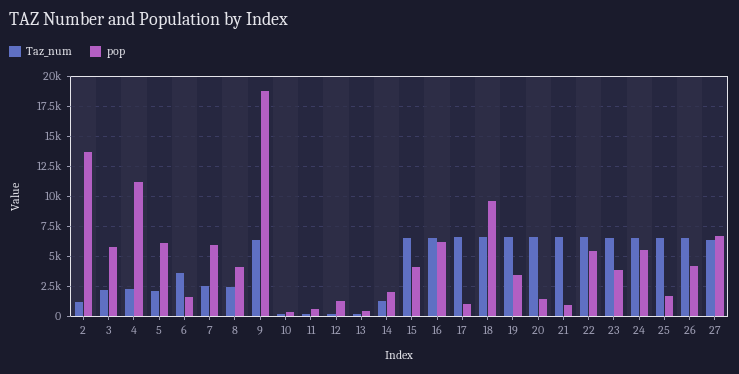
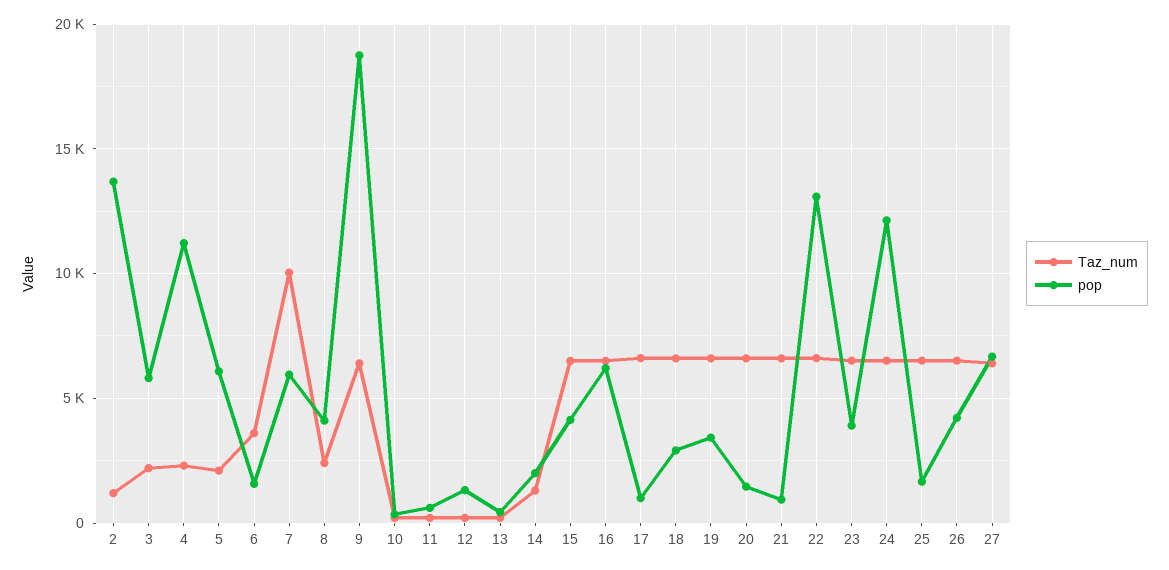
  {
    "Taz_num": {
      "2": 1000,
      "3": 2000,
      "4": 2500,
      "5": 2000,
      "6": 3500,
-     "7": 2500,
+     "7": 10000,
      "8": 2500,
      "9": 6500,
      "10": 0,
      "11": 0,
      "12": 0,
      "13": 0,
      "14": 1500,
      "15": 6500,
      "16": 6500,
      "17": 6500,
      "18": 6500,
      "19": 6500,
      "20": 6500,
      "21": 6500,
      "22": 6500,
      "23": 6500,
      "24": 6500,
      "25": 6500,
      "26": 6500,
      "27": 6500
    },
    "pop": {
      "2": 13500,
      "3": 6000,
      "4": 11000,
      "5": 6000,
      "6": 1500,
      "7": 6000,
      "8": 4000,
      "9": 19000,
      "10": 500,
      "11": 500,
      "12": 1500,
      "13": 500,
      "14": 2000,
      "15": 4000,
      "16": 6000,
      "17": 1000,
-     "18": 10000,
+     "18": 3000,
      "19": 3500,
      "20": 1500,
      "21": 1000,
-     "22": 5000,
+     "22": 13000,
      "23": 4000,
-     "24": 5000,
+     "24": 12000,
      "25": 1500,
      "26": 4000,
      "27": 6500
    }
  }

